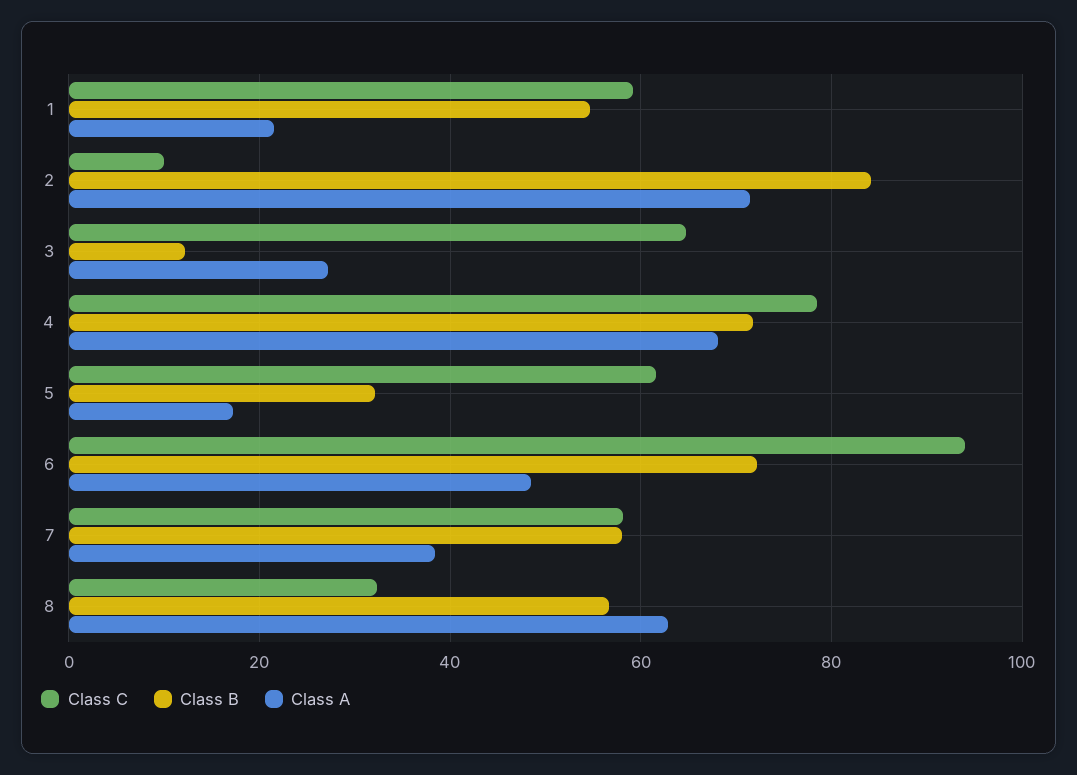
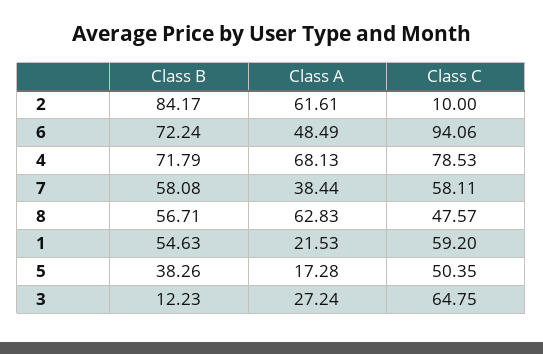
  {
    "Class C": {
      "1": 59.2,
      "2": 10,
      "3": 64.75,
      "4": 78.53,
-     "5": 62,
+     "5": 50.35,
      "6": 94.06,
      "7": 58.11,
-     "8": 32
+     "8": 47.57
    },
    "Class B": {
      "1": 54.63,
      "2": 84.17,
      "3": 12.23,
      "4": 71.79,
-     "5": 32,
+     "5": 38.26,
      "6": 72.24,
      "7": 58.08,
      "8": 56.71
    },
    "Class A": {
      "1": 21.53,
-     "2": 72,
+     "2": 61.61,
      "3": 27.24,
      "4": 68.13,
      "5": 17.28,
      "6": 48.49,
      "7": 38.44,
      "8": 62.83
    }
  }

